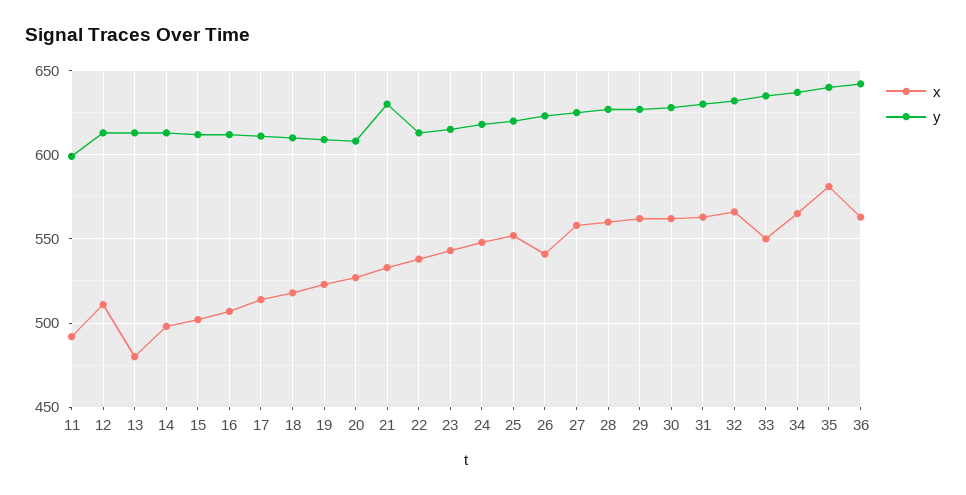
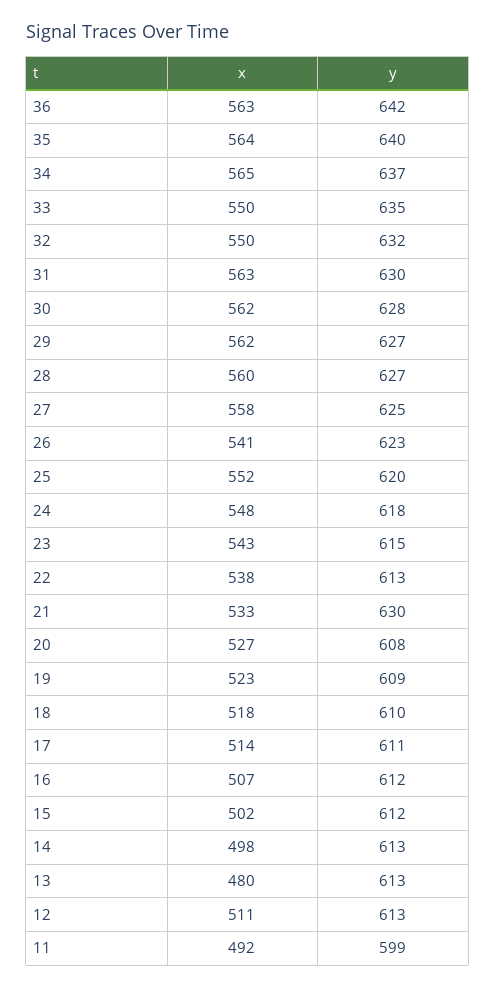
  {
    "x": {
      "11": 492,
      "12": 511,
      "13": 480,
      "14": 498,
      "15": 502,
      "16": 507,
      "17": 514,
      "18": 518,
      "19": 523,
      "20": 527,
      "21": 533,
      "22": 538,
      "23": 543,
      "24": 548,
      "25": 552,
      "26": 541,
      "27": 558,
      "28": 560,
      "29": 562,
      "30": 562,
      "31": 563,
-     "32": 565,
+     "32": 550,
      "33": 550,
      "34": 565,
-     "35": 580,
+     "35": 564,
      "36": 563
    },
    "y": {
      "11": 599,
      "12": 613,
      "13": 613,
      "14": 613,
      "15": 612,
      "16": 612,
      "17": 611,
      "18": 610,
      "19": 609,
      "20": 608,
      "21": 630,
      "22": 613,
      "23": 615,
      "24": 618,
      "25": 620,
      "26": 623,
      "27": 625,
      "28": 627,
      "29": 627,
      "30": 628,
      "31": 630,
      "32": 632,
      "33": 635,
      "34": 637,
      "35": 640,
      "36": 642
    }
  }

